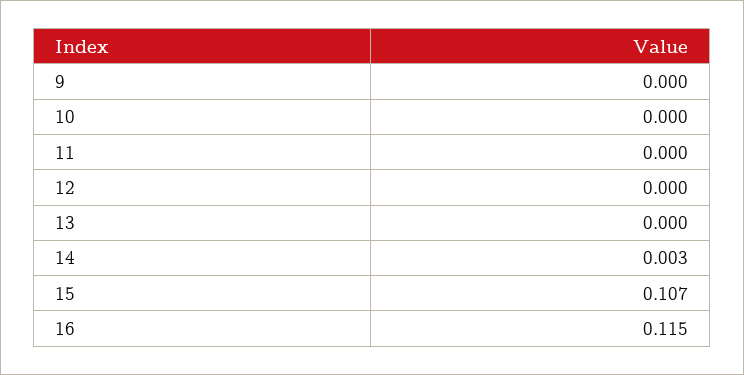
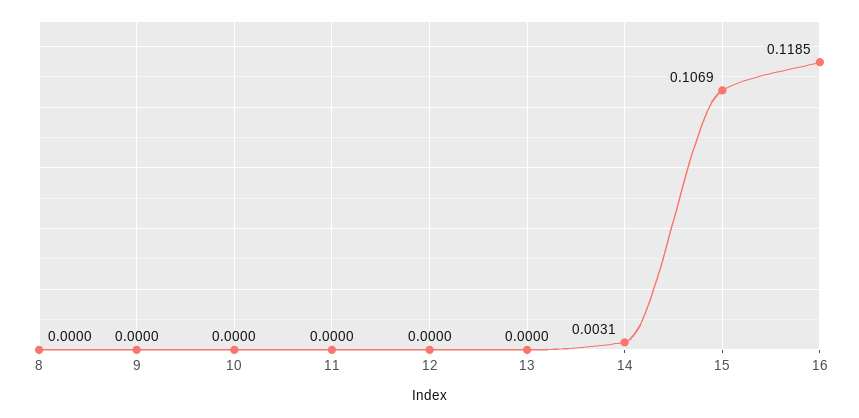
  {
    "9": 0,
    "10": 0,
    "11": 0,
    "12": 0,
    "13": 0,
    "14": 0.0031,
    "15": 0.1069,
-   "16": 0.115
+   "16": 0.1185,
+   "8": 0
  }

